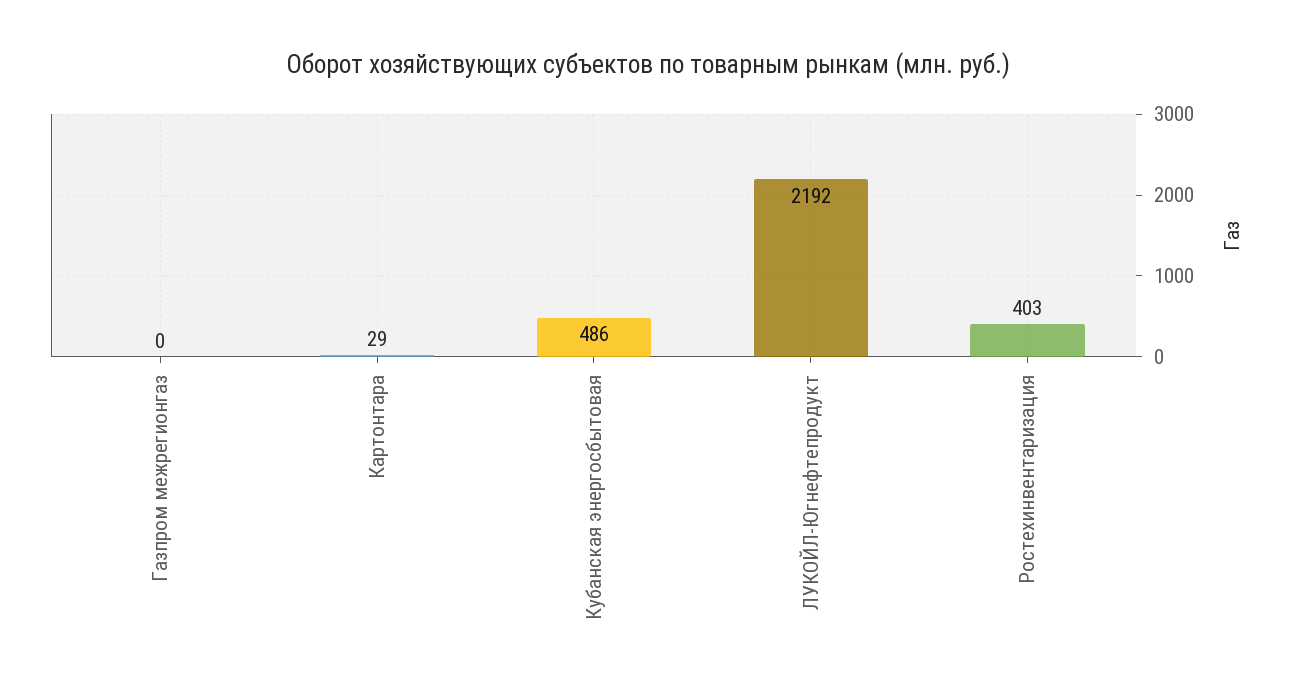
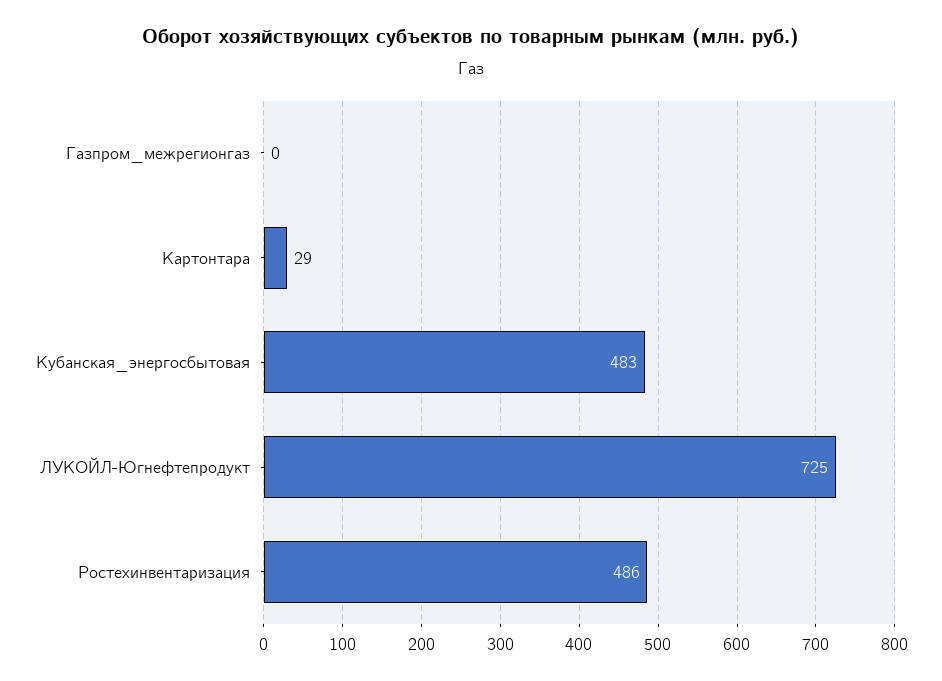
  {
    "Газпром межрегионгаз": 0,
    "Картонтара": 29,
-   "Кубанская энергосбытовая": 486,
+   "Кубанская энергосбытовая": 483,
-   "ЛУКОЙЛ-Югнефтепродукт": 2192,
+   "ЛУКОЙЛ-Югнефтепродукт": 725,
-   "Ростехинвентаризация": 403
+   "Ростехинвентаризация": 486
  }

